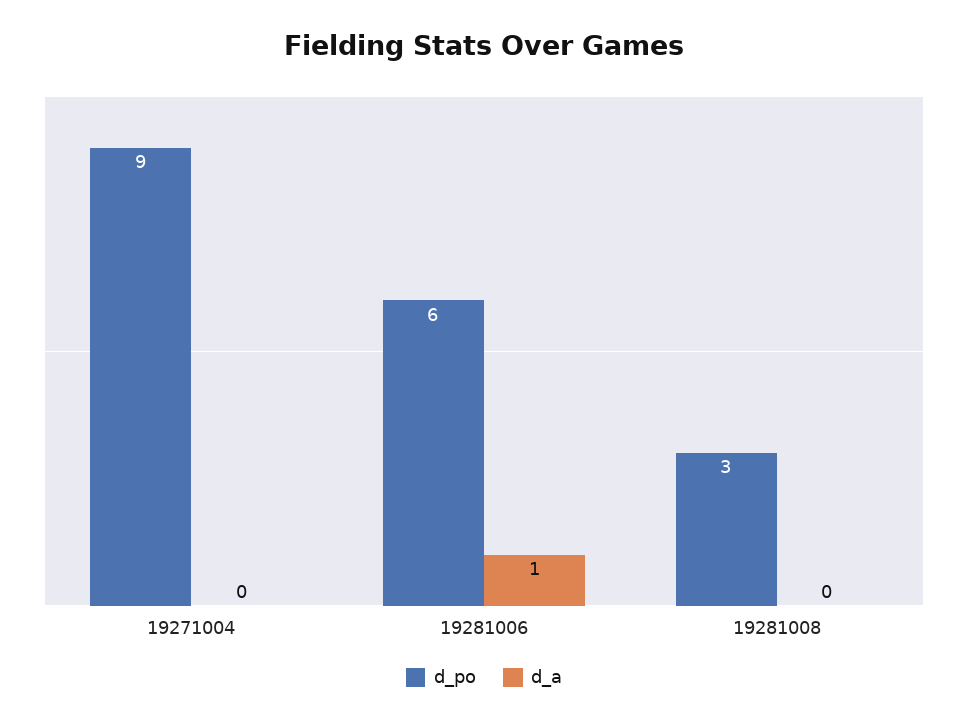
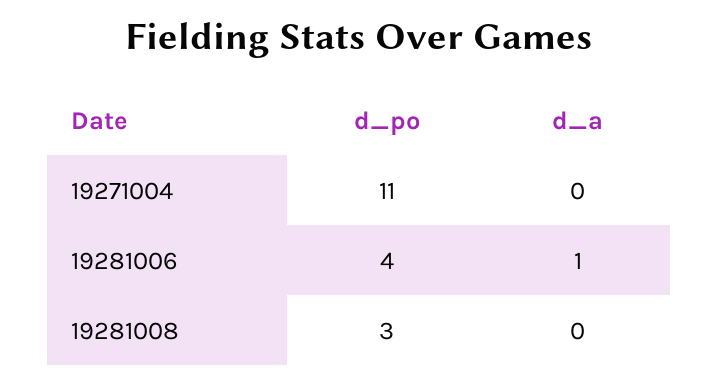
  {
    "d_po": {
-     "19271004": 9,
+     "19271004": 11,
-     "19281006": 6,
+     "19281006": 4,
      "19281008": 3
    },
    "d_a": {
      "19271004": 0,
      "19281006": 1,
      "19281008": 0
    }
  }

